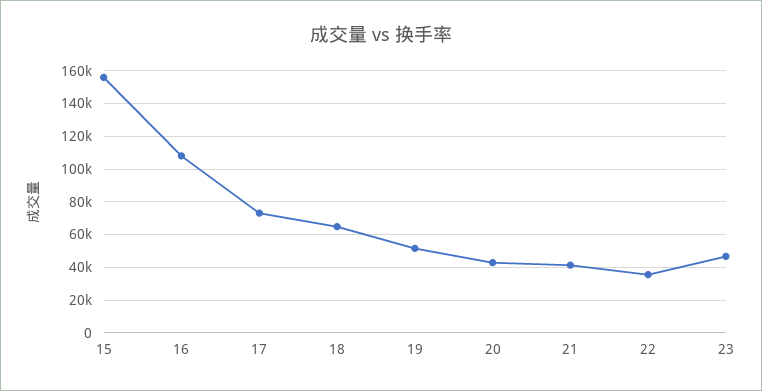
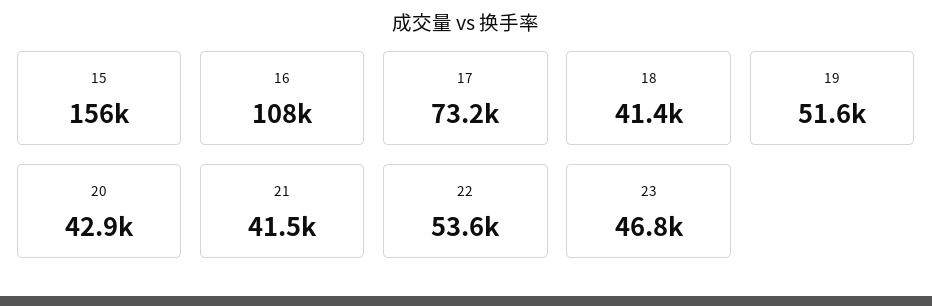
  {
    "15": 156000,
    "16": 108000,
    "17": 73200,
-   "18": 65000,
+   "18": 41400,
    "19": 51600,
    "20": 42900,
    "21": 41500,
-   "22": 35000,
+   "22": 53600,
    "23": 46800
  }

